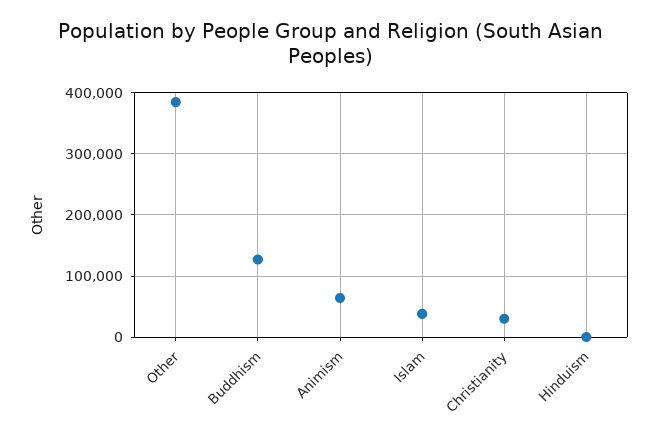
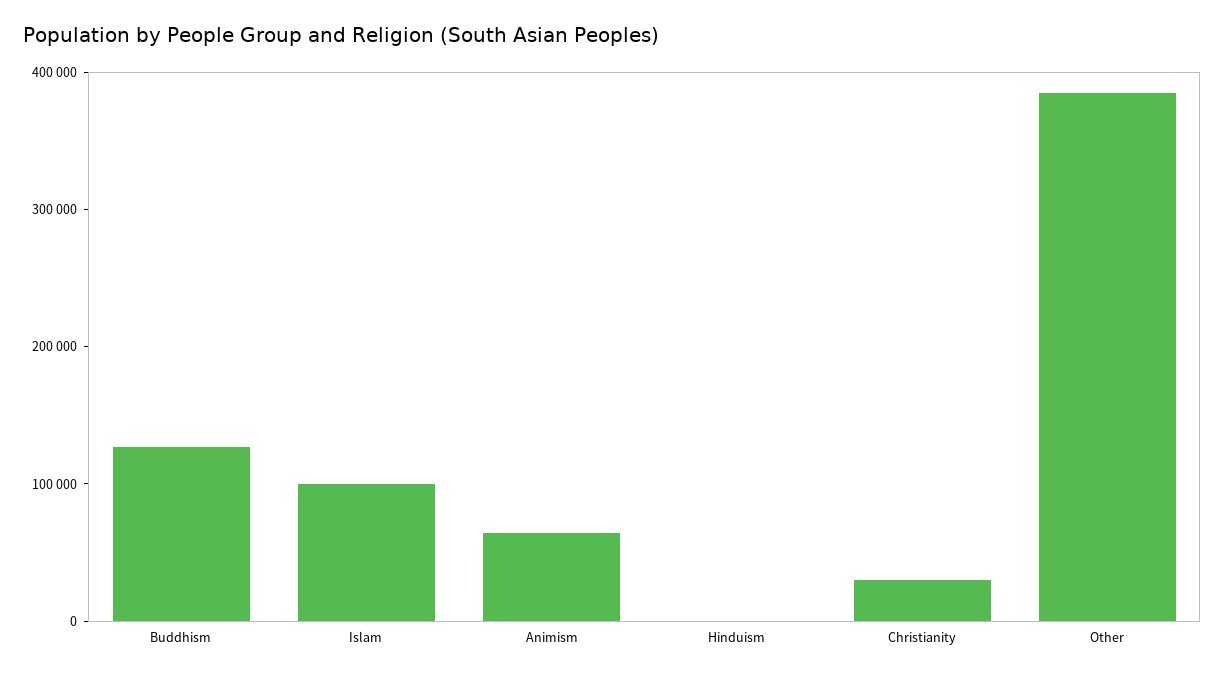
  {
    "Other": 390000,
    "Buddhism": 130000,
    "Animism": 60000,
-   "Islam": 40000,
+   "Islam": 100000,
    "Christianity": 30000,
    "Hinduism": 0
  }

